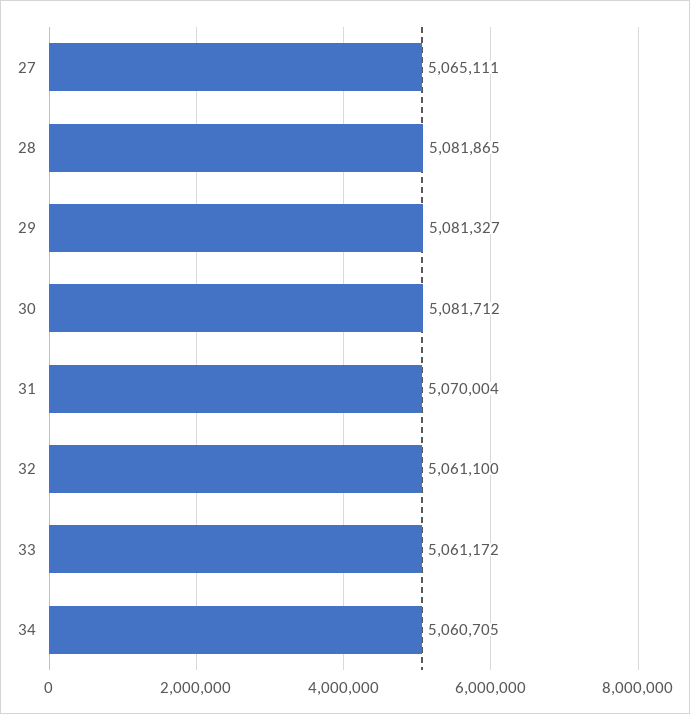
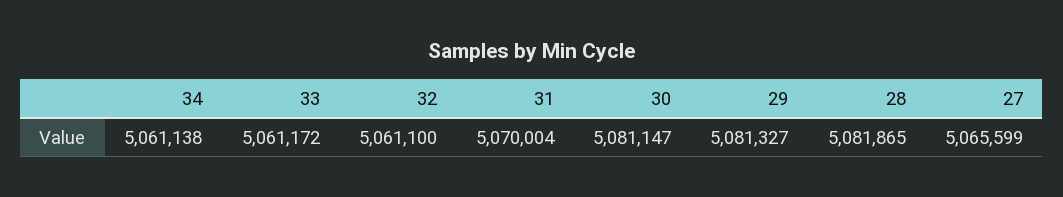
  {
-   "27": 5065111,
+   "27": 5065599,
    "28": 5081865,
    "29": 5081327,
-   "30": 5081712,
+   "30": 5081147,
    "31": 5070004,
    "32": 5061100,
    "33": 5061172,
-   "34": 5060705
+   "34": 5061138
  }

